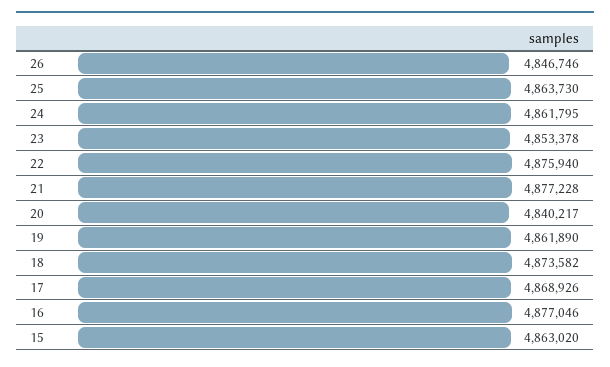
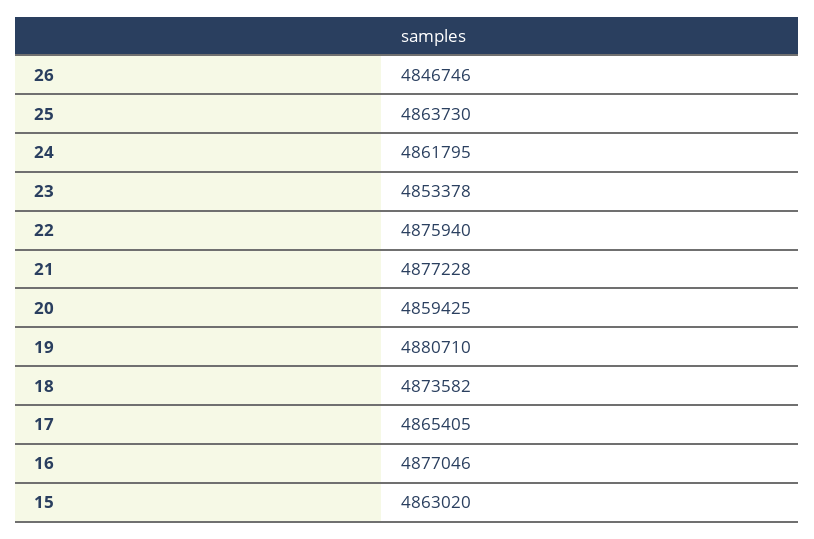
  {
    "26": 4846746,
    "25": 4863730,
    "24": 4861795,
    "23": 4853378,
    "22": 4875940,
    "21": 4877228,
-   "20": 4840217,
+   "20": 4859425,
-   "19": 4861890,
+   "19": 4880710,
    "18": 4873582,
-   "17": 4868926,
+   "17": 4865405,
    "16": 4877046,
    "15": 4863020
  }

